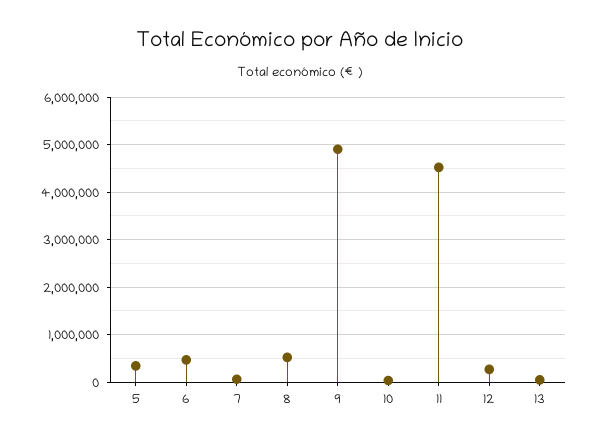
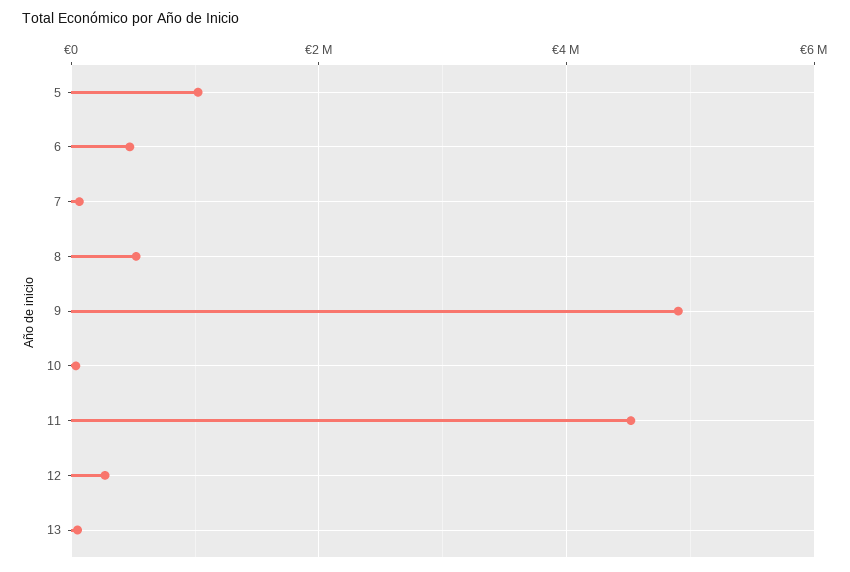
  {
-   "5": 400000,
+   "5": 1000000,
    "6": 400000,
    "7": 0,
    "8": 600000,
    "9": 5000000,
    "10": 0,
    "11": 4600000,
    "12": 200000,
    "13": 0
  }

